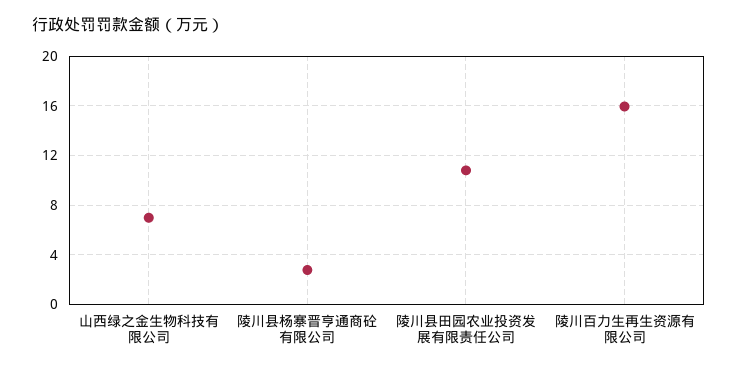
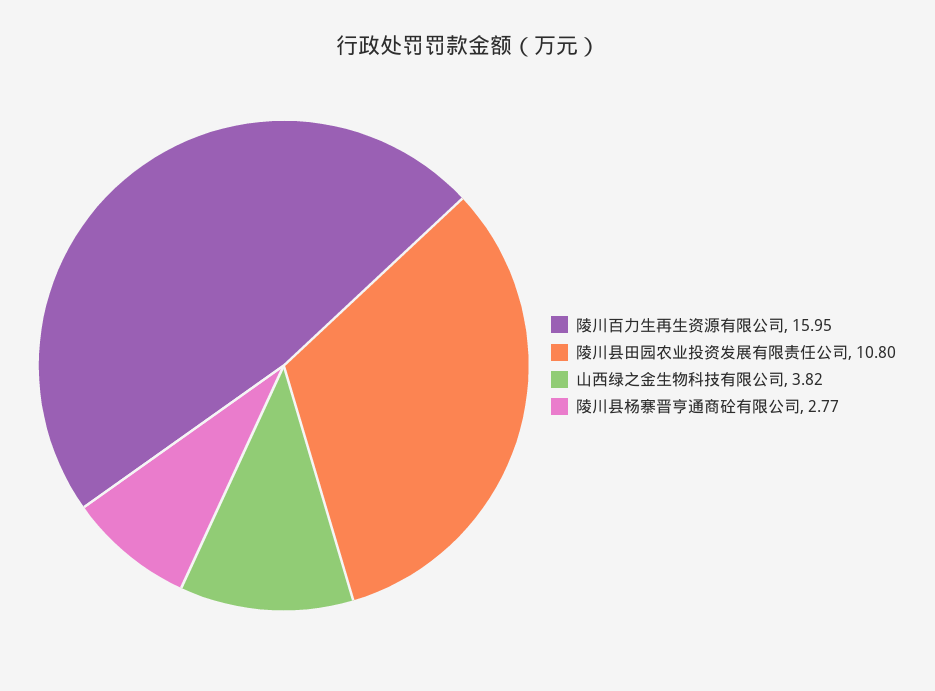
  {
-   "山西绿之金生物科技有限公司": 7,
+   "山西绿之金生物科技有限公司": 3.82,
    "陵川县杨寨晋亨通商砼有限公司": 2.77,
    "陵川县田园农业投资发展有限责任公司": 10.8,
    "陵川百力生再生资源有限公司": 15.95
  }

